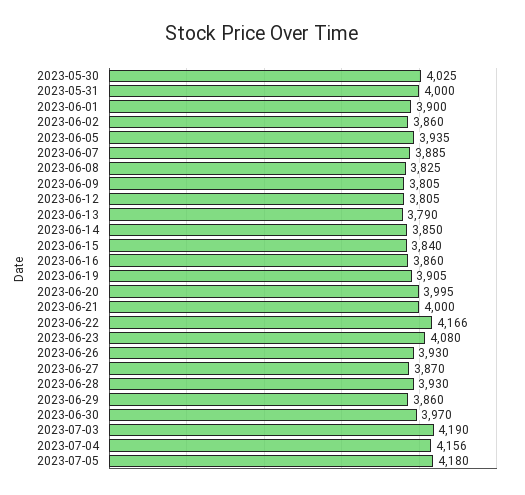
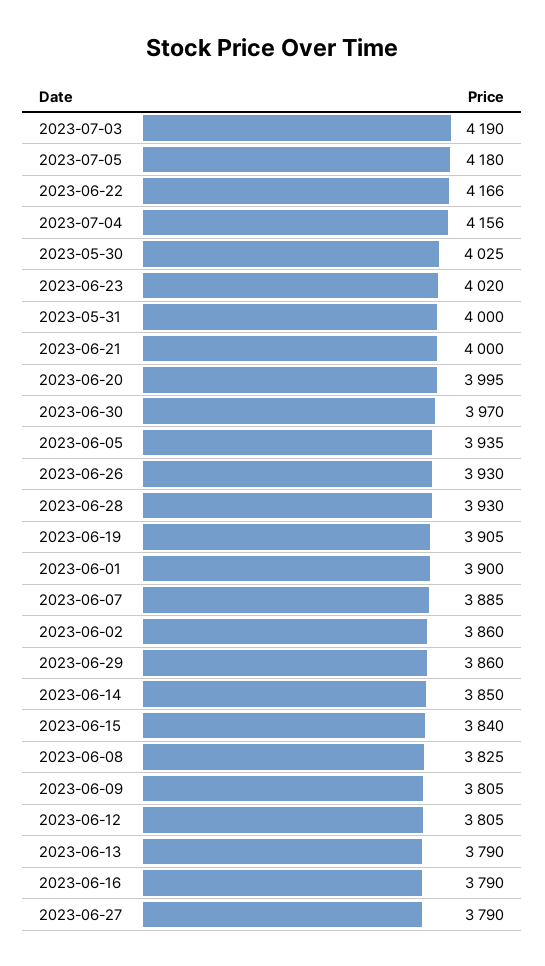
  {
    "2023-05-30": 4025,
    "2023-05-31": 4000,
    "2023-06-01": 3900,
    "2023-06-02": 3860,
    "2023-06-05": 3935,
    "2023-06-07": 3885,
    "2023-06-08": 3825,
    "2023-06-09": 3805,
    "2023-06-12": 3805,
    "2023-06-13": 3790,
    "2023-06-14": 3850,
    "2023-06-15": 3840,
-   "2023-06-16": 3860,
+   "2023-06-16": 3790,
    "2023-06-19": 3905,
    "2023-06-20": 3995,
    "2023-06-21": 4000,
    "2023-06-22": 4166,
-   "2023-06-23": 4080,
+   "2023-06-23": 4020,
    "2023-06-26": 3930,
-   "2023-06-27": 3870,
+   "2023-06-27": 3790,
    "2023-06-28": 3930,
    "2023-06-29": 3860,
    "2023-06-30": 3970,
    "2023-07-03": 4190,
    "2023-07-04": 4156,
    "2023-07-05": 4180
  }

